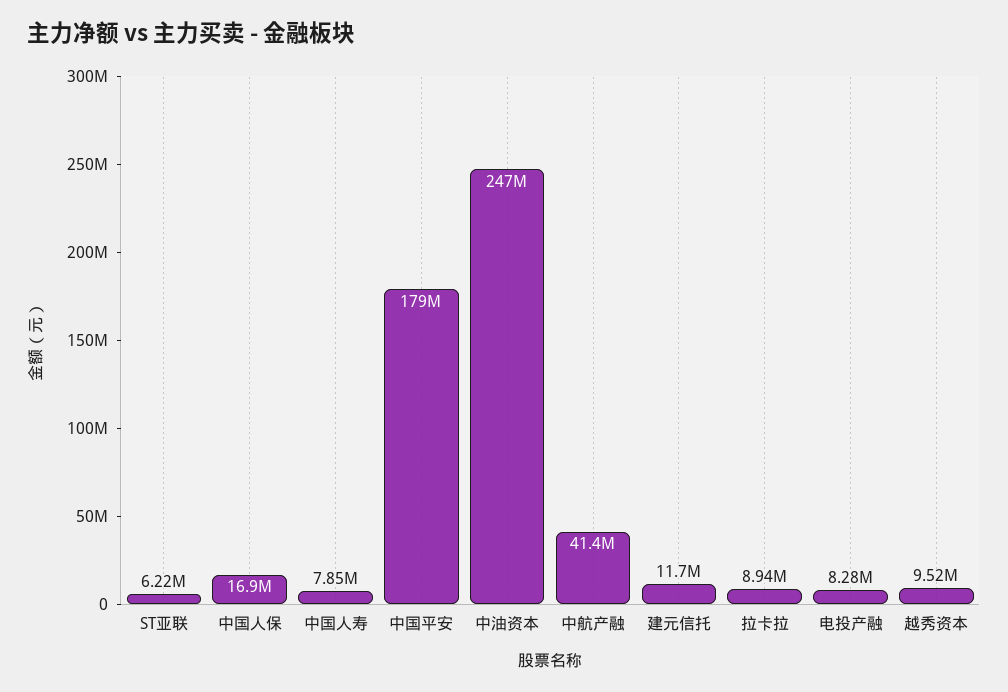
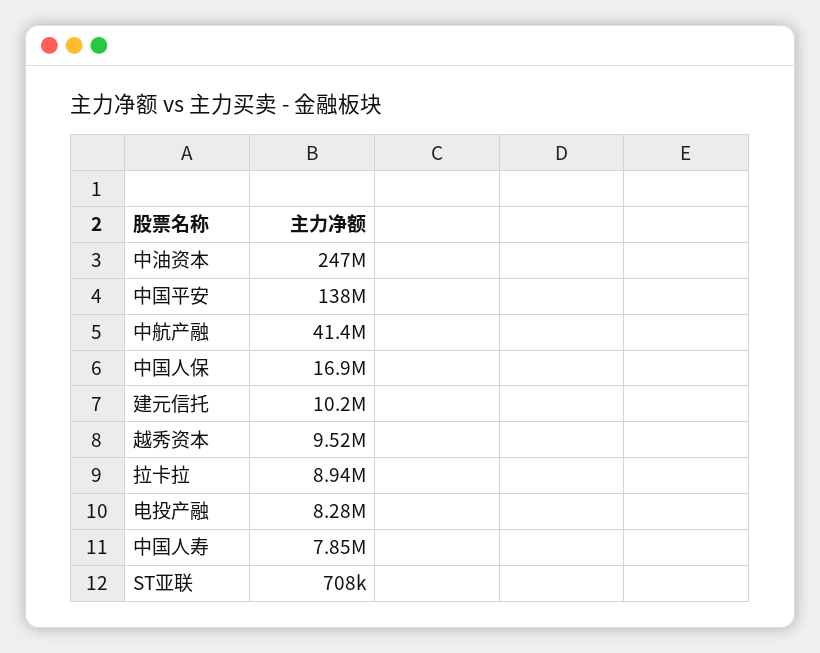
  {
-   "ST亚联": 6220000,
+   "ST亚联": 708000,
    "中国人保": 16900000,
    "中国人寿": 7850000,
-   "中国平安": 179000000,
+   "中国平安": 138000000,
    "中油资本": 247000000,
    "中航产融": 41400000,
-   "建元信托": 11700000,
+   "建元信托": 10200000,
    "拉卡拉": 8940000,
    "电投产融": 8280000,
    "越秀资本": 9520000
  }

